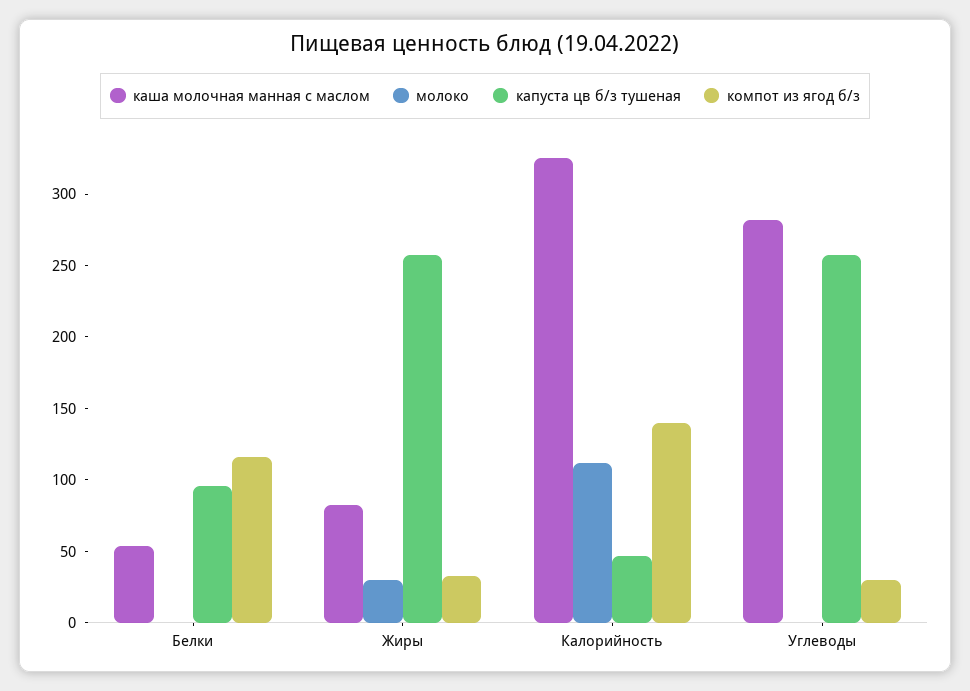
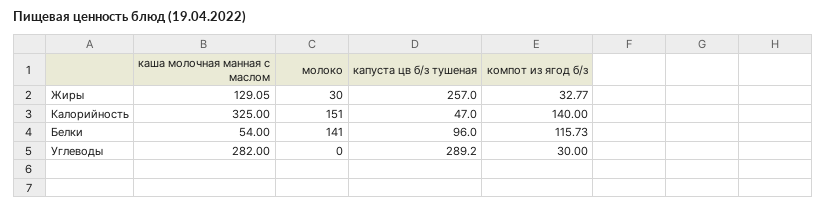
  {
    "каша молочная манная с маслом": {
      "Белки": 54,
-     "Жиры": 80,
+     "Жиры": 129.05,
      "Калорийность": 325,
      "Углеводы": 282
    },
    "молоко": {
-     "Белки": 0,
+     "Белки": 141,
      "Жиры": 30,
-     "Калорийность": 110,
+     "Калорийность": 151,
      "Углеводы": 0
    },
    "капуста цв б/з тушеная": {
      "Белки": 96,
      "Жиры": 257,
      "Калорийность": 47,
-     "Углеводы": 260
+     "Углеводы": 289.2
    },
    "компот из ягод б/з": {
      "Белки": 115.73,
      "Жиры": 32.77,
      "Калорийность": 140,
      "Углеводы": 30
    }
  }

